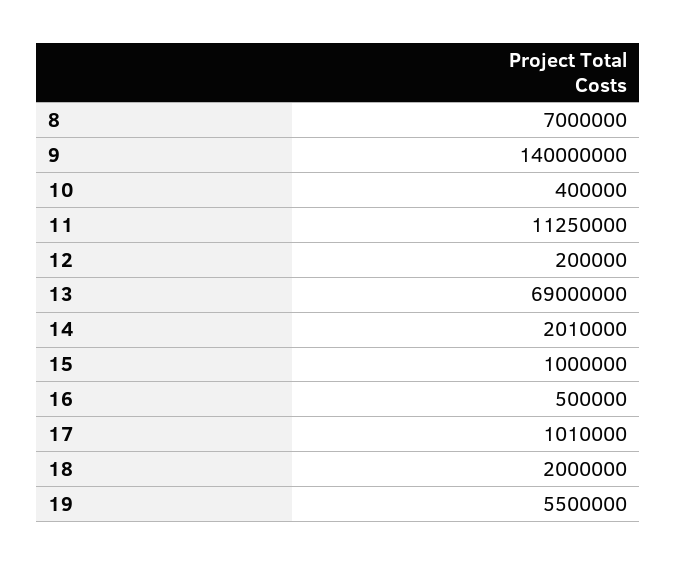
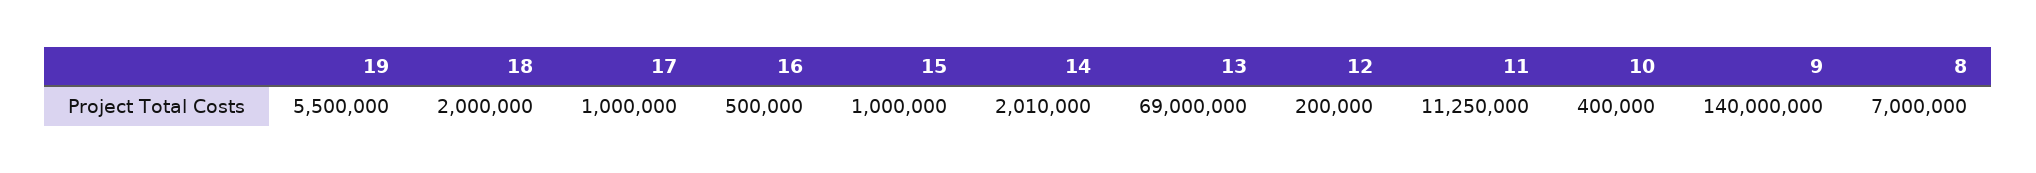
  {
    "8": 7000000,
    "9": 140000000,
    "10": 400000,
    "11": 11250000,
    "12": 200000,
    "13": 69000000,
    "14": 2010000,
    "15": 1000000,
    "16": 500000,
-   "17": 1010000,
+   "17": 1000000,
    "18": 2000000,
    "19": 5500000
  }

